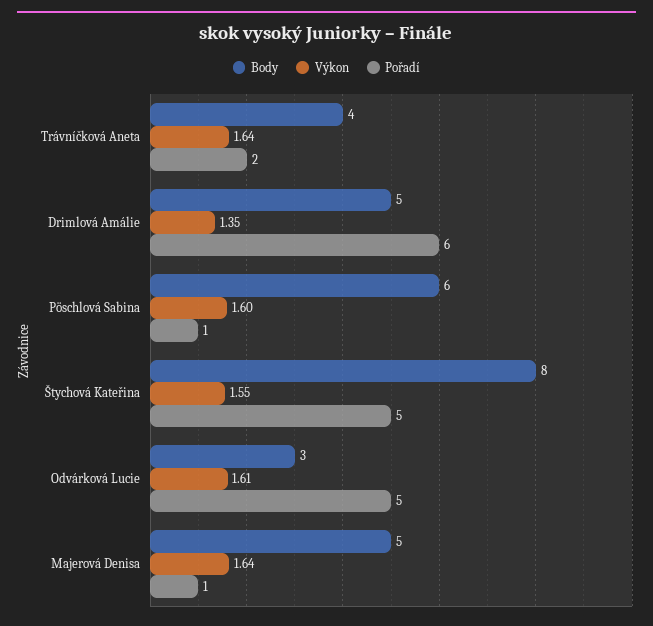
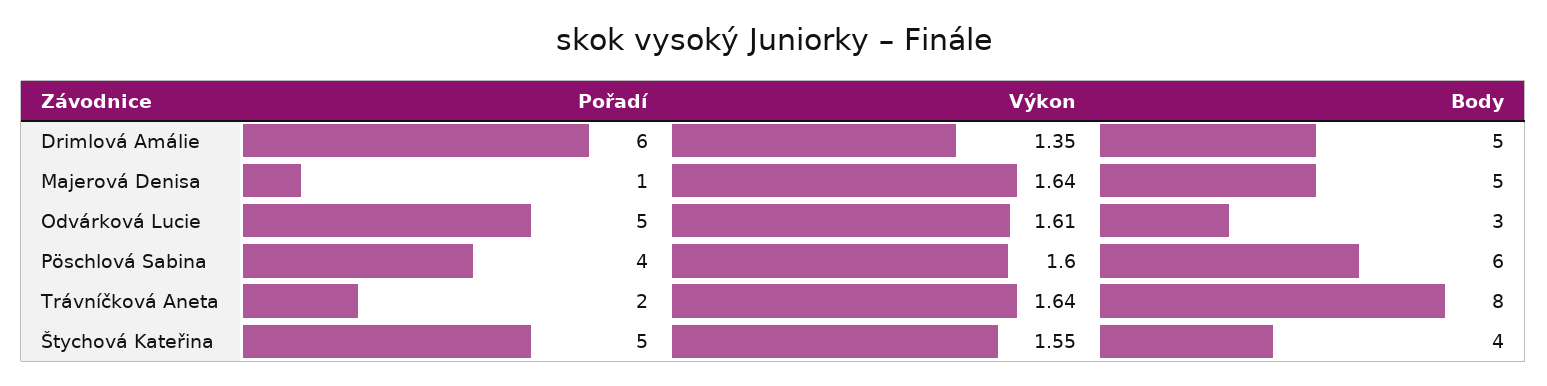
  {
    "Body": {
-     "Trávníčková Aneta": 4,
+     "Trávníčková Aneta": 8,
      "Drimlová Amálie": 5,
      "Pöschlová Sabina": 6,
-     "Štychová Kateřina": 8,
+     "Štychová Kateřina": 4,
      "Odvárková Lucie": 3,
      "Majerová Denisa": 5
    },
    "Výkon": {
      "Trávníčková Aneta": 1.64,
      "Drimlová Amálie": 1.35,
      "Pöschlová Sabina": 1.6,
      "Štychová Kateřina": 1.55,
      "Odvárková Lucie": 1.61,
      "Majerová Denisa": 1.64
    },
    "Pořadí": {
      "Trávníčková Aneta": 2,
      "Drimlová Amálie": 6,
-     "Pöschlová Sabina": 1,
+     "Pöschlová Sabina": 4,
      "Štychová Kateřina": 5,
      "Odvárková Lucie": 5,
      "Majerová Denisa": 1
    }
  }

